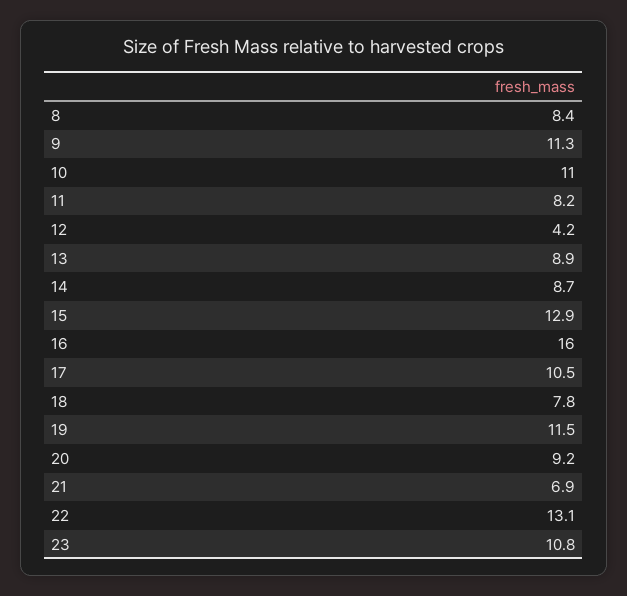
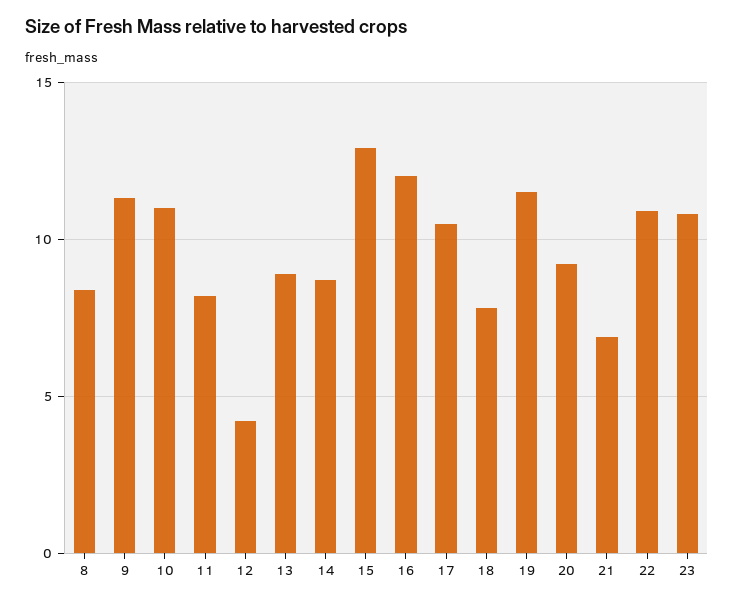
  {
    "8": 8.4,
    "9": 11.3,
    "10": 11,
    "11": 8.2,
    "12": 4.2,
    "13": 8.9,
    "14": 8.7,
    "15": 12.9,
-   "16": 16,
+   "16": 12,
    "17": 10.5,
    "18": 7.8,
    "19": 11.5,
    "20": 9.2,
    "21": 6.9,
-   "22": 13.1,
+   "22": 11,
    "23": 10.8
  }

